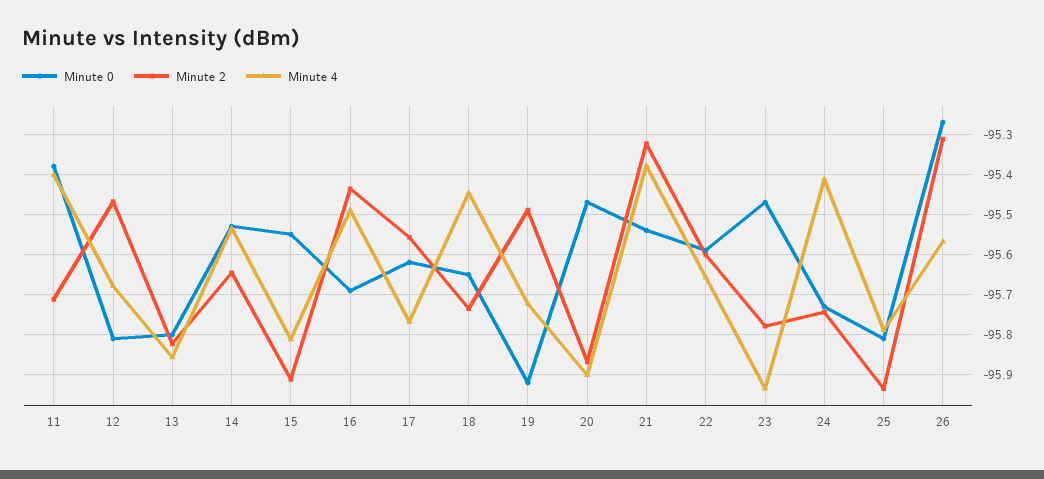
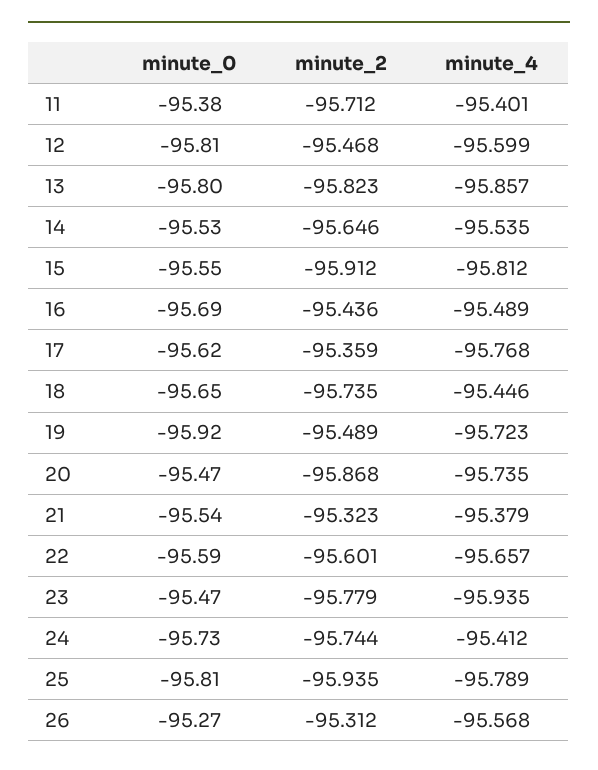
  {
    "Minute 0": {
      "11": -95.38,
      "12": -95.81,
      "13": -95.8,
      "14": -95.53,
      "15": -95.55,
      "16": -95.69,
      "17": -95.62,
      "18": -95.65,
      "19": -95.92,
      "20": -95.47,
      "21": -95.54,
      "22": -95.59,
      "23": -95.47,
      "24": -95.73,
      "25": -95.81,
      "26": -95.27
    },
    "Minute 2": {
      "11": -95.712,
      "12": -95.468,
      "13": -95.823,
      "14": -95.646,
      "15": -95.912,
      "16": -95.436,
-     "17": -95.56,
+     "17": -95.359,
      "18": -95.735,
      "19": -95.489,
      "20": -95.868,
      "21": -95.323,
      "22": -95.601,
      "23": -95.779,
      "24": -95.744,
      "25": -95.935,
      "26": -95.312
    },
    "Minute 4": {
      "11": -95.401,
-     "12": -95.68,
+     "12": -95.599,
      "13": -95.857,
      "14": -95.535,
      "15": -95.812,
      "16": -95.489,
      "17": -95.768,
      "18": -95.446,
      "19": -95.723,
-     "20": -95.9,
+     "20": -95.735,
      "21": -95.379,
      "22": -95.657,
      "23": -95.935,
      "24": -95.412,
      "25": -95.789,
      "26": -95.568
    }
  }

